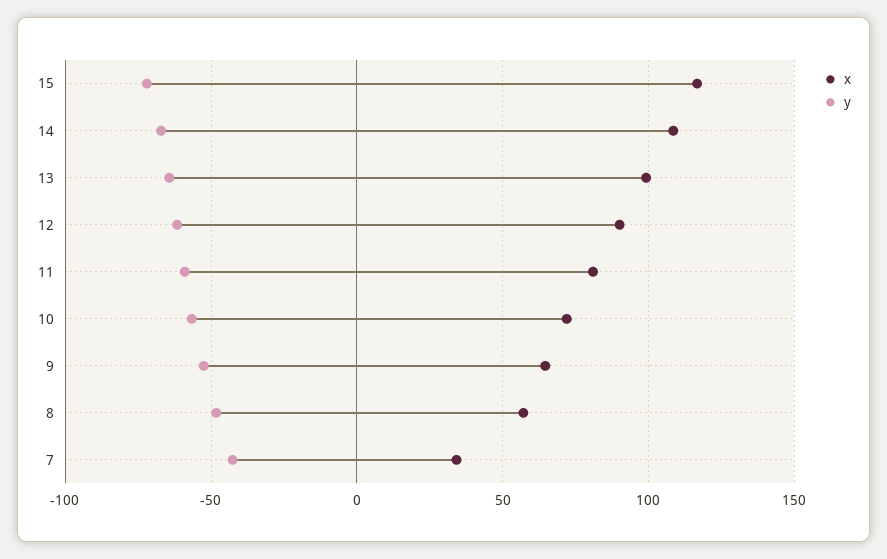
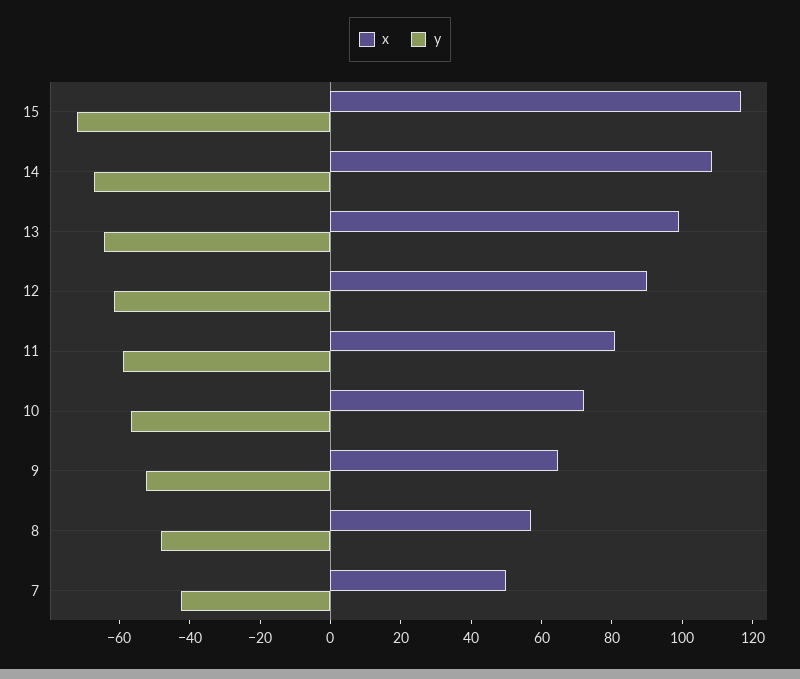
  {
    "x": {
      "15": 115,
      "14": 110,
      "13": 100,
      "12": 90,
      "11": 80,
      "10": 70,
      "9": 65,
      "8": 55,
-     "7": 35
+     "7": 50
    },
    "y": {
      "15": -70,
      "14": -65,
      "13": -65,
      "12": -60,
      "11": -60,
      "10": -55,
      "9": -55,
      "8": -50,
      "7": -45
    }
  }

